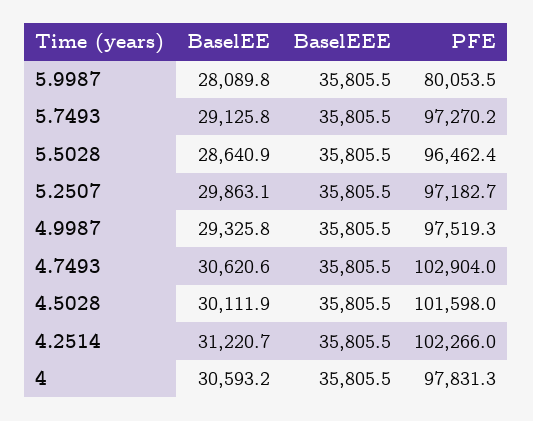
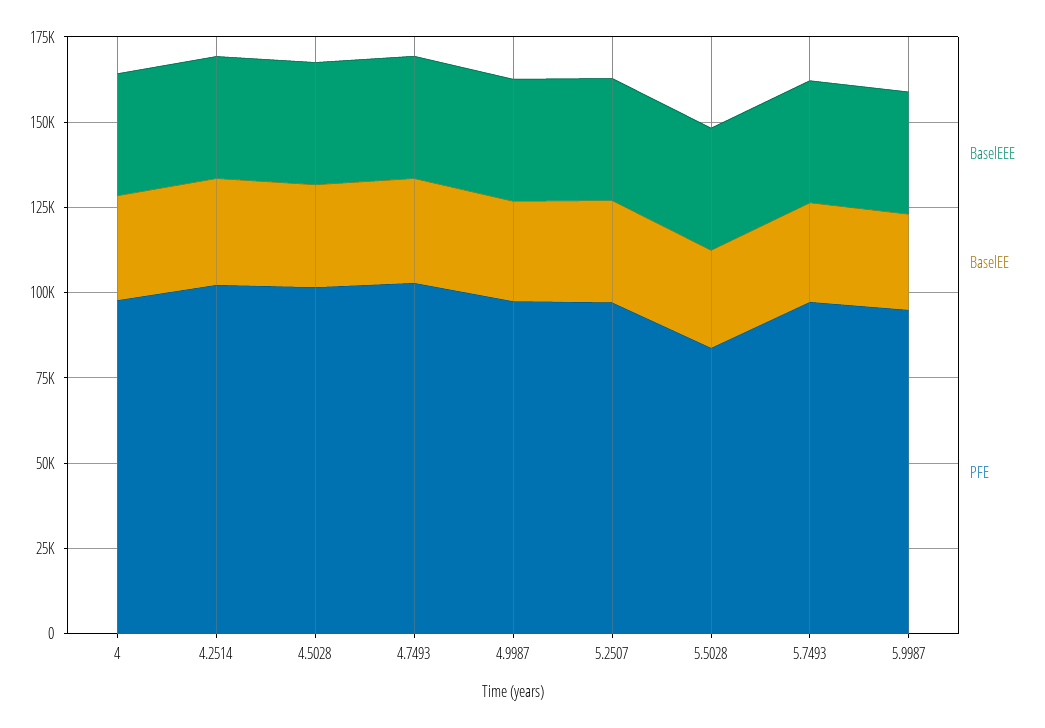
  {
    "BaselEE": {
      "5.9987": 28089.8,
      "5.7493": 29125.8,
      "5.5028": 28640.9,
      "5.2507": 29863.1,
      "4.9987": 29325.8,
      "4.7493": 30620.6,
      "4.5028": 30111.9,
      "4.2514": 31220.7,
      "4": 30593.2
    },
    "BaselEEE": {
      "5.9987": 35805.5,
      "5.7493": 35805.5,
      "5.5028": 35805.5,
      "5.2507": 35805.5,
      "4.9987": 35805.5,
      "4.7493": 35805.5,
      "4.5028": 35805.5,
      "4.2514": 35805.5,
      "4": 35805.5
    },
    "PFE": {
-     "5.9987": 80053.5,
+     "5.9987": 95000,
      "5.7493": 97270.2,
-     "5.5028": 96462.4,
+     "5.5028": 85000,
      "5.2507": 97182.7,
      "4.9987": 97519.3,
      "4.7493": 102904,
      "4.5028": 101598,
      "4.2514": 102266,
      "4": 97831.3
    }
  }

